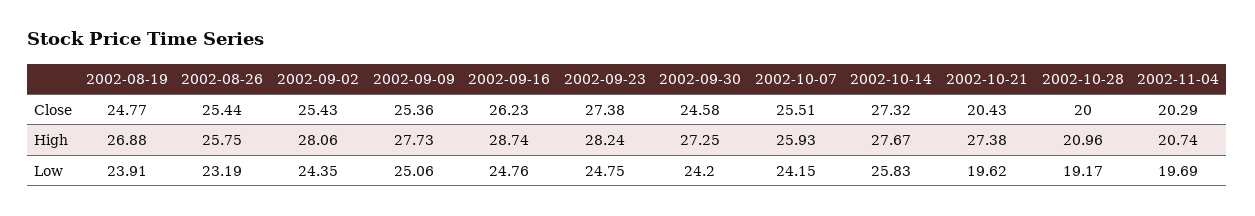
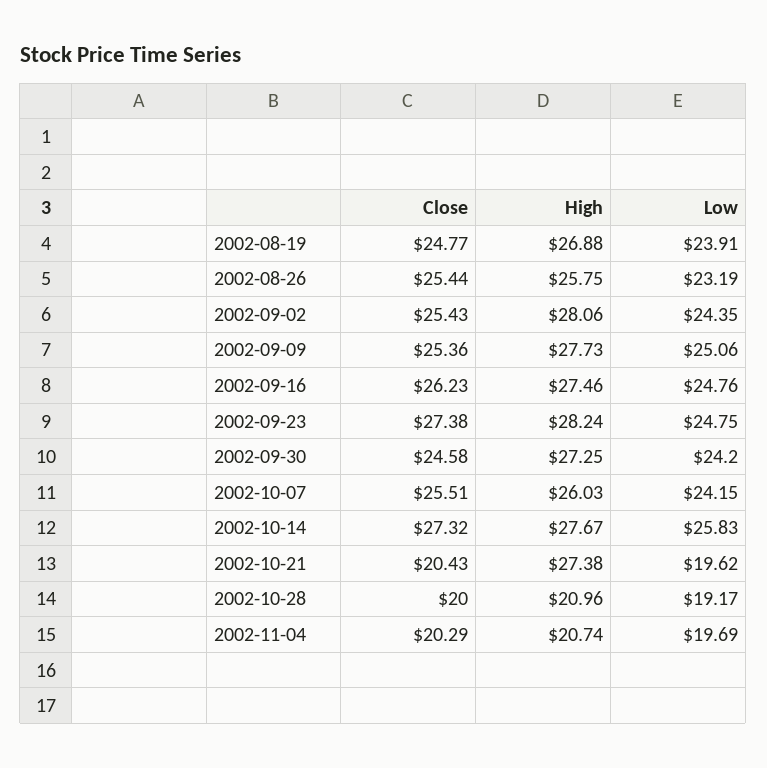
  {
    "2002-08-19": {
      "Close": 24.77,
      "High": 26.88,
      "Low": 23.91
    },
    "2002-08-26": {
      "Close": 25.44,
      "High": 25.75,
      "Low": 23.19
    },
    "2002-09-02": {
      "Close": 25.43,
      "High": 28.06,
      "Low": 24.35
    },
    "2002-09-09": {
      "Close": 25.36,
      "High": 27.73,
      "Low": 25.06
    },
    "2002-09-16": {
      "Close": 26.23,
-     "High": 28.74,
+     "High": 27.46,
      "Low": 24.76
    },
    "2002-09-23": {
      "Close": 27.38,
      "High": 28.24,
      "Low": 24.75
    },
    "2002-09-30": {
      "Close": 24.58,
      "High": 27.25,
      "Low": 24.2
    },
    "2002-10-07": {
      "Close": 25.51,
-     "High": 25.93,
+     "High": 26.03,
      "Low": 24.15
    },
    "2002-10-14": {
      "Close": 27.32,
      "High": 27.67,
      "Low": 25.83
    },
    "2002-10-21": {
      "Close": 20.43,
      "High": 27.38,
      "Low": 19.62
    },
    "2002-10-28": {
      "Close": 20,
      "High": 20.96,
      "Low": 19.17
    },
    "2002-11-04": {
      "Close": 20.29,
      "High": 20.74,
      "Low": 19.69
    }
  }

